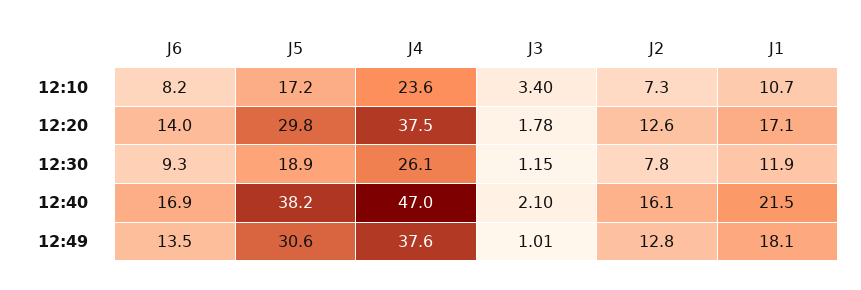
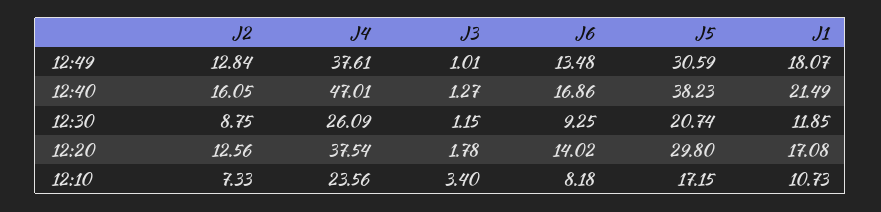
  {
    "J6": {
      "12:10": 8.18,
      "12:20": 14.02,
      "12:30": 9.25,
      "12:40": 16.86,
      "12:49": 13.48
    },
    "J5": {
      "12:10": 17.15,
      "12:20": 29.8,
-     "12:30": 18.9,
+     "12:30": 20.74,
      "12:40": 38.23,
      "12:49": 30.59
    },
    "J4": {
      "12:10": 23.56,
      "12:20": 37.54,
      "12:30": 26.09,
      "12:40": 47.01,
      "12:49": 37.61
    },
    "J3": {
      "12:10": 3.4,
      "12:20": 1.78,
      "12:30": 1.15,
-     "12:40": 2.1,
+     "12:40": 1.27,
      "12:49": 1.01
    },
    "J2": {
      "12:10": 7.33,
      "12:20": 12.56,
-     "12:30": 7.8,
+     "12:30": 8.75,
      "12:40": 16.05,
      "12:49": 12.84
    },
    "J1": {
      "12:10": 10.73,
      "12:20": 17.08,
      "12:30": 11.85,
      "12:40": 21.49,
      "12:49": 18.07
    }
  }

